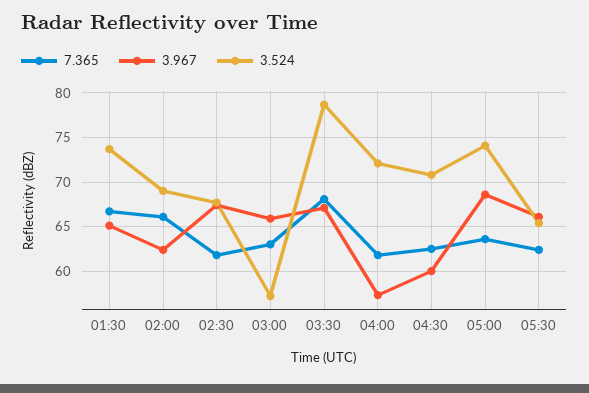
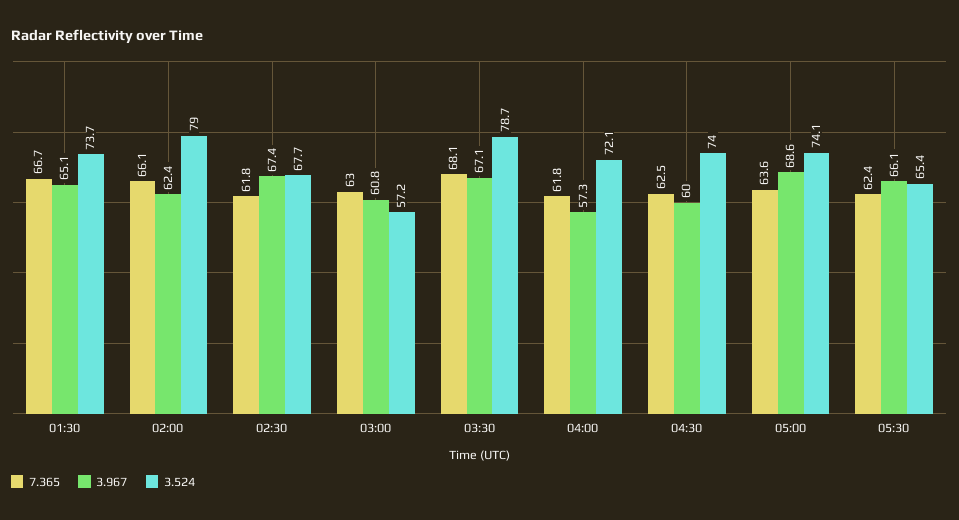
  {
    "7.365": {
      "01:30": 66.7,
      "02:00": 66.1,
      "02:30": 61.8,
      "03:00": 63,
      "03:30": 68.1,
      "04:00": 61.8,
      "04:30": 62.5,
      "05:00": 63.6,
      "05:30": 62.4
    },
    "3.967": {
      "01:30": 65.1,
      "02:00": 62.4,
      "02:30": 67.4,
-     "03:00": 66,
+     "03:00": 60.8,
      "03:30": 67.1,
      "04:00": 57.3,
      "04:30": 60,
      "05:00": 68.6,
      "05:30": 66.1
    },
    "3.524": {
      "01:30": 73.7,
-     "02:00": 69,
+     "02:00": 79,
      "02:30": 67.7,
      "03:00": 57.2,
      "03:30": 78.7,
      "04:00": 72.1,
-     "04:30": 71,
+     "04:30": 74,
      "05:00": 74.1,
      "05:30": 65.4
    }
  }

